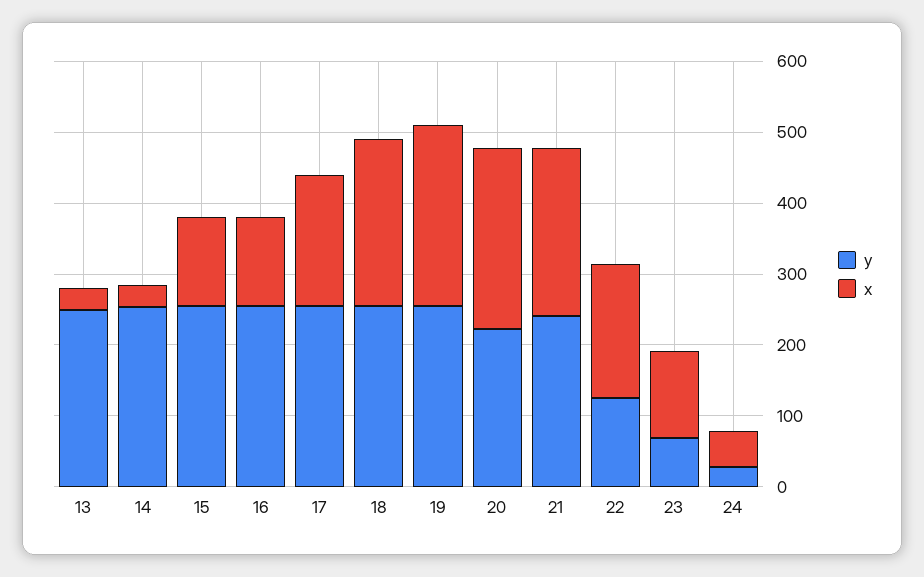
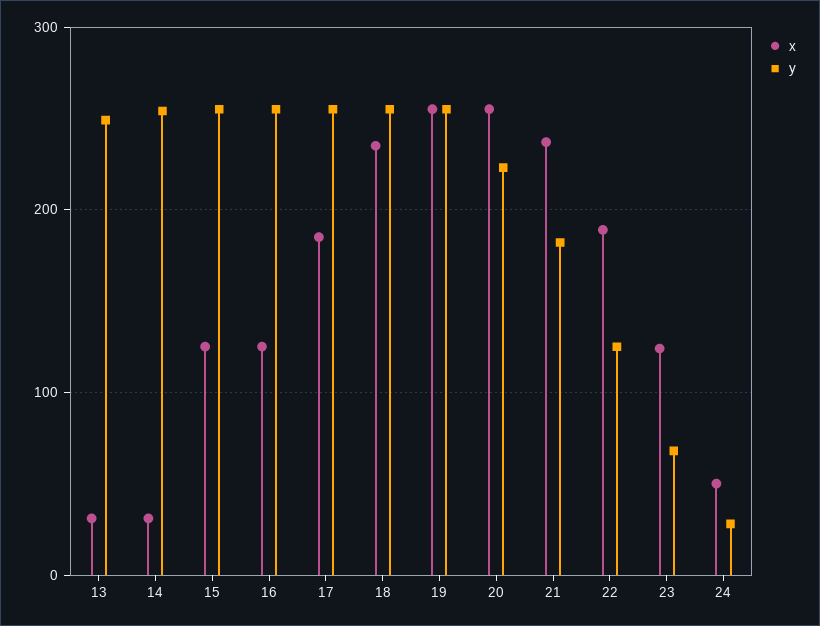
  {
    "y": {
      "13": 250,
      "14": 250,
      "15": 260,
      "16": 260,
      "17": 260,
      "18": 260,
      "19": 260,
      "20": 220,
-     "21": 240,
+     "21": 180,
      "22": 130,
      "23": 70,
      "24": 30
    },
    "x": {
      "13": 30,
      "14": 30,
      "15": 130,
      "16": 130,
      "17": 190,
      "18": 240,
      "19": 260,
      "20": 260,
      "21": 240,
      "22": 190,
      "23": 120,
      "24": 50
    }
  }

